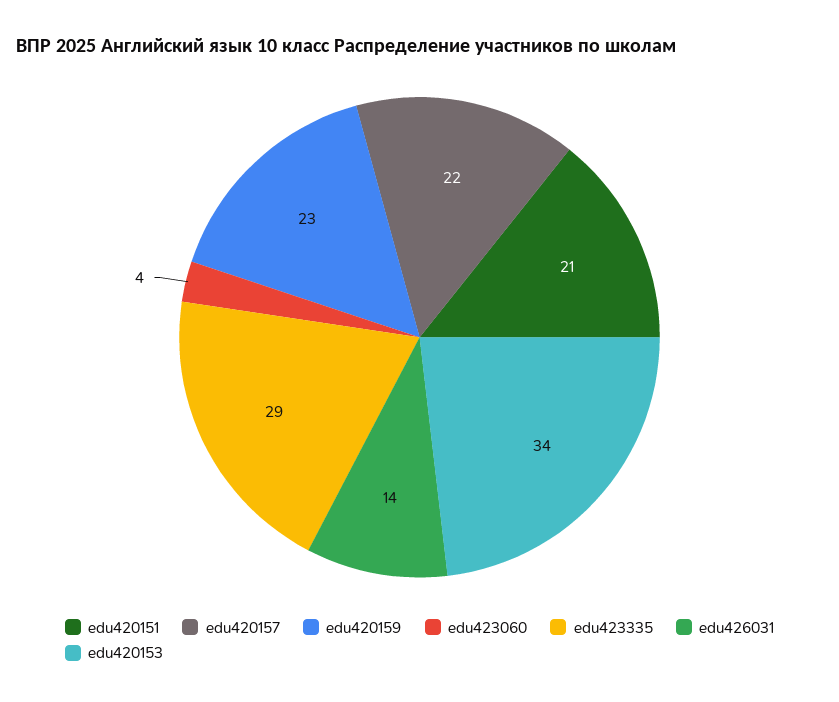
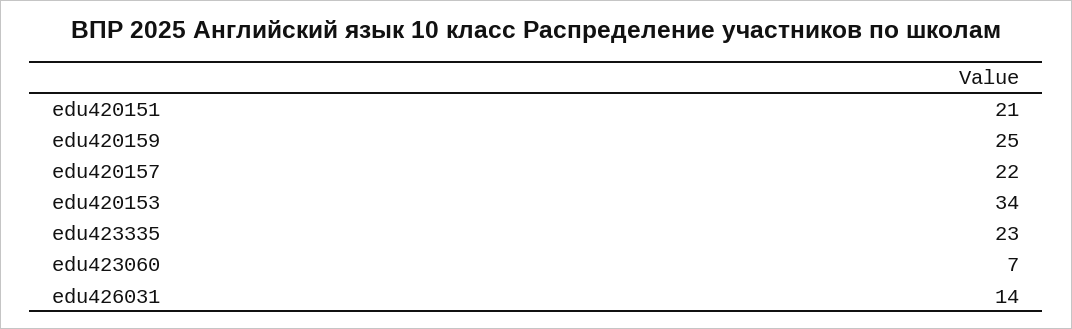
  {
    "edu420151": 21,
    "edu420157": 22,
-   "edu420159": 23,
+   "edu420159": 25,
-   "edu423060": 4,
+   "edu423060": 7,
-   "edu423335": 29,
+   "edu423335": 23,
    "edu426031": 14,
    "edu420153": 34
  }

